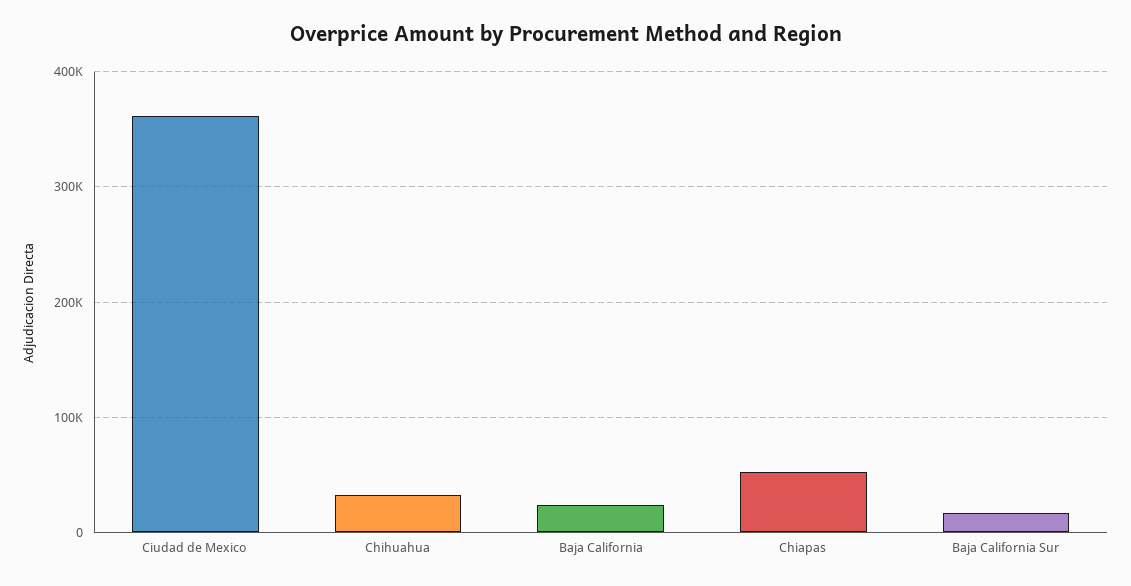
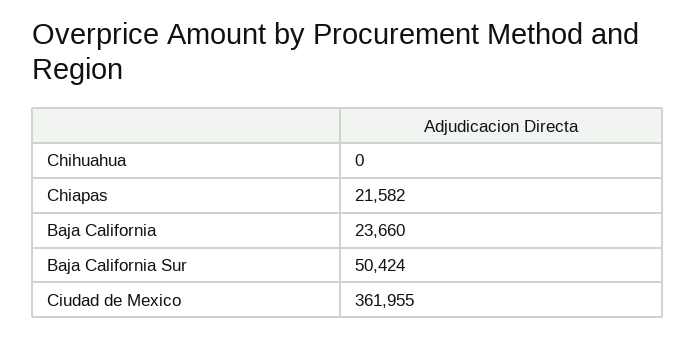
  {
    "Ciudad de Mexico": 361955,
-   "Chihuahua": 30000,
+   "Chihuahua": 0,
    "Baja California": 23660,
-   "Chiapas": 50000,
+   "Chiapas": 21582,
-   "Baja California Sur": 20000
+   "Baja California Sur": 50424
  }

